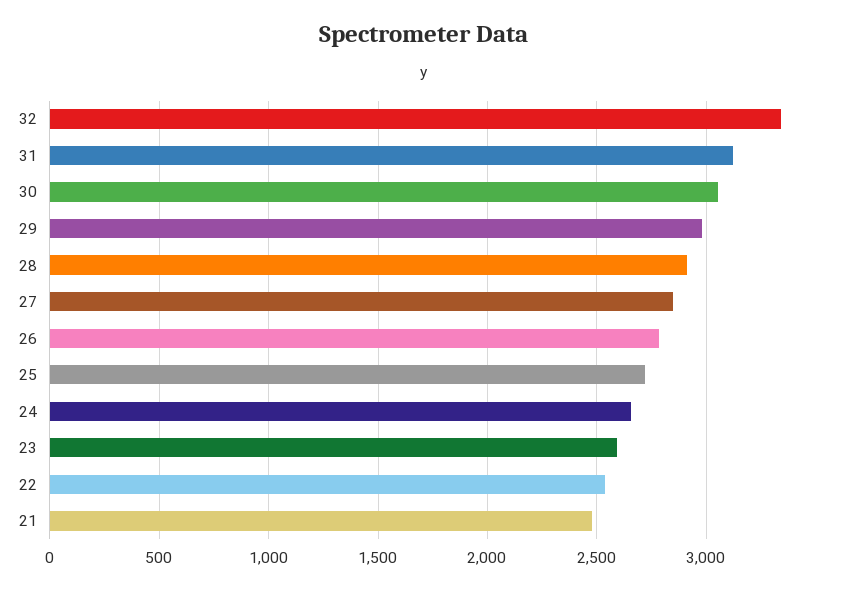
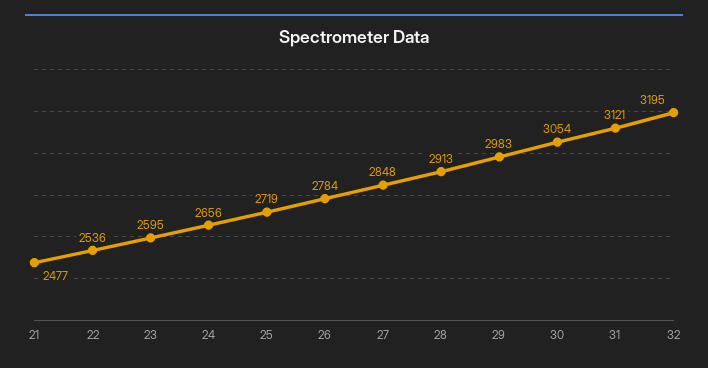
  {
-   "32": 3350,
+   "32": 3195,
    "31": 3121,
    "30": 3054,
    "29": 2983,
    "28": 2913,
    "27": 2848,
    "26": 2784,
    "25": 2719,
    "24": 2656,
    "23": 2595,
    "22": 2536,
    "21": 2477
  }

